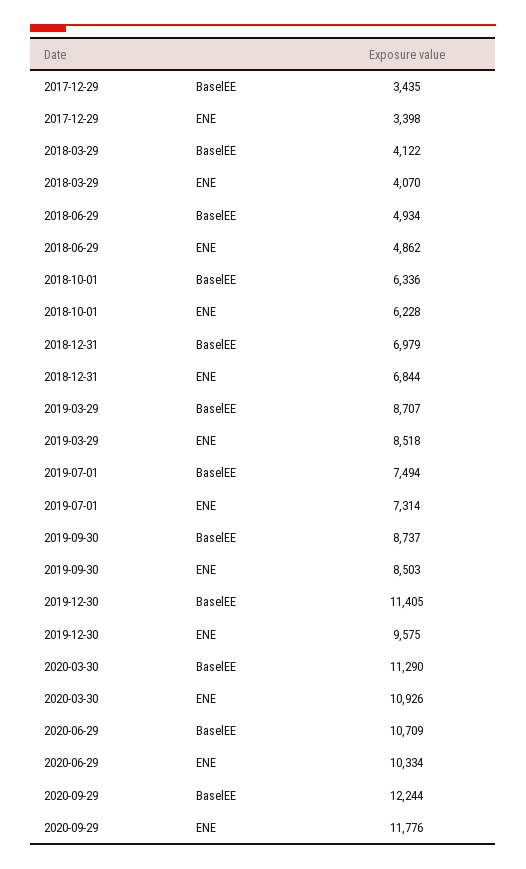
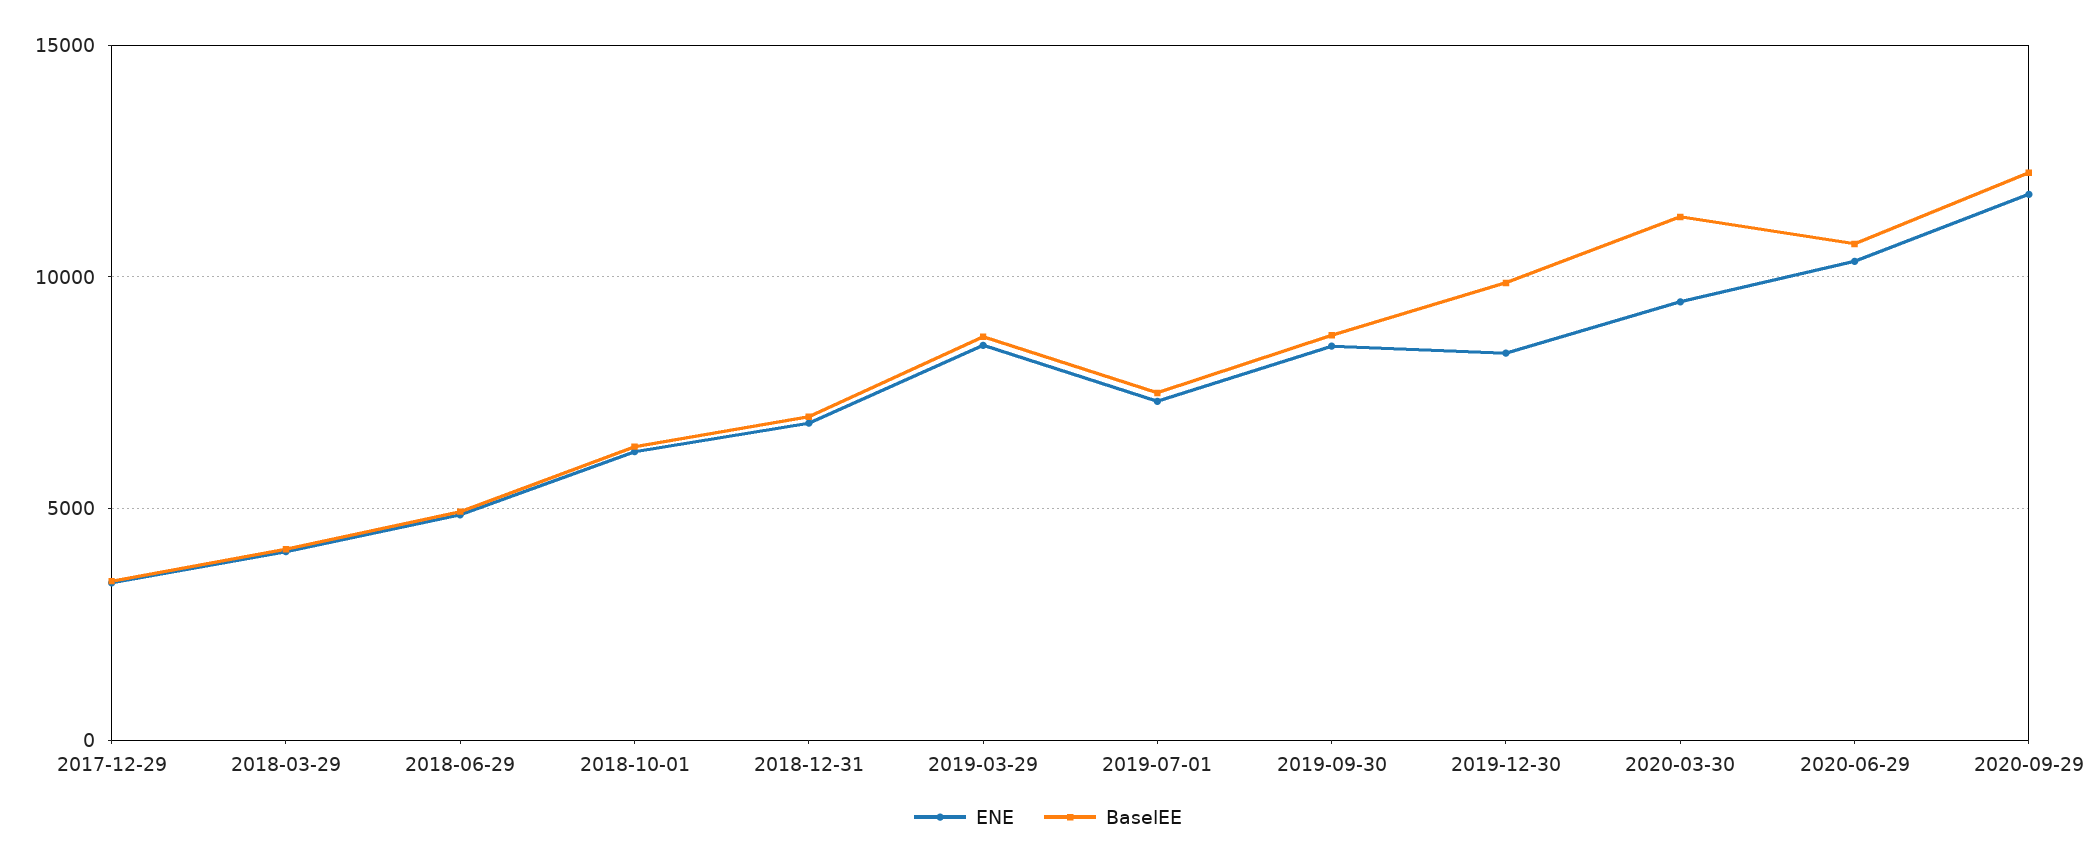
  {
    "BaselEE": {
      "2017-12-29": 3435,
      "2018-03-29": 4122,
      "2018-06-29": 4934,
      "2018-10-01": 6336,
      "2018-12-31": 6979,
      "2019-03-29": 8707,
      "2019-07-01": 7494,
      "2019-09-30": 8737,
-     "2019-12-30": 11405,
+     "2019-12-30": 10000,
      "2020-03-30": 11290,
      "2020-06-29": 10709,
      "2020-09-29": 12244
    },
    "ENE": {
      "2017-12-29": 3398,
      "2018-03-29": 4070,
      "2018-06-29": 4862,
      "2018-10-01": 6228,
      "2018-12-31": 6844,
      "2019-03-29": 8518,
      "2019-07-01": 7314,
      "2019-09-30": 8503,
-     "2019-12-30": 9575,
+     "2019-12-30": 8500,
-     "2020-03-30": 10926,
+     "2020-03-30": 9500,
      "2020-06-29": 10334,
      "2020-09-29": 11776
    }
  }

